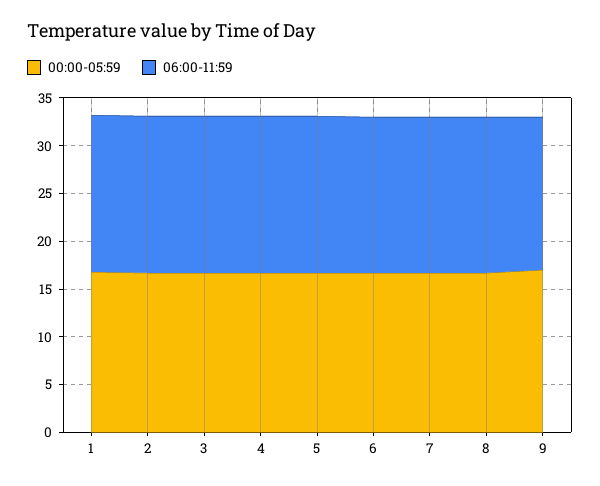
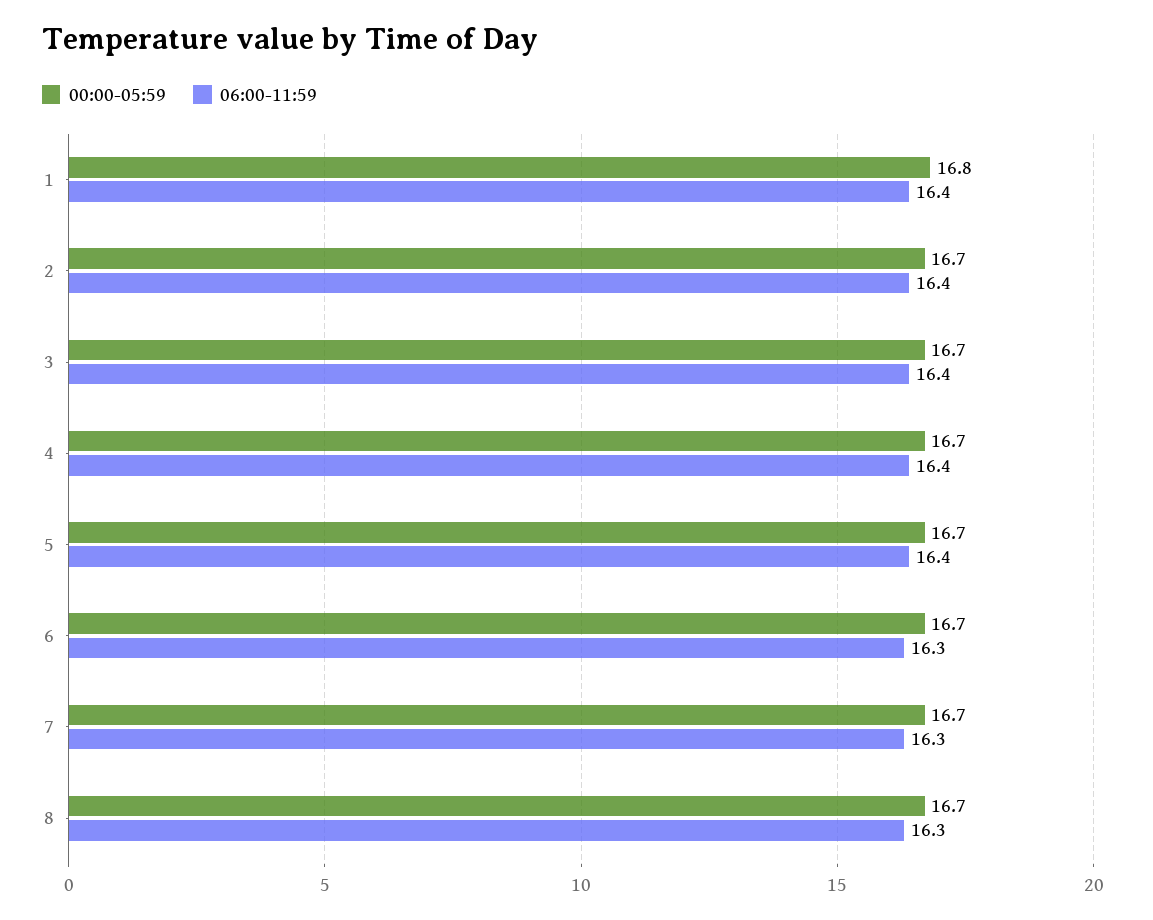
  {
    "00:00-05:59": {
      "1": 16.8,
      "2": 16.7,
      "3": 16.7,
      "4": 16.7,
      "5": 16.7,
      "6": 16.7,
      "7": 16.7,
-     "8": 16.7,
+     "8": 16.7
-     "9": 17
    },
    "06:00-11:59": {
      "1": 16.4,
      "2": 16.4,
      "3": 16.4,
      "4": 16.4,
      "5": 16.4,
      "6": 16.3,
      "7": 16.3,
-     "8": 16.3,
+     "8": 16.3
-     "9": 16
    }
  }

